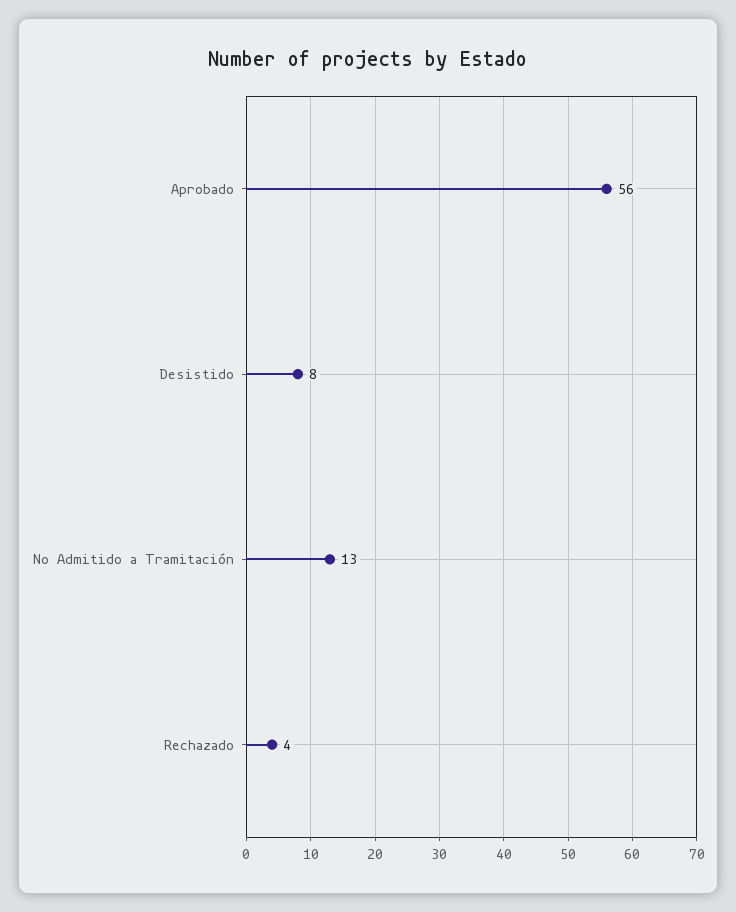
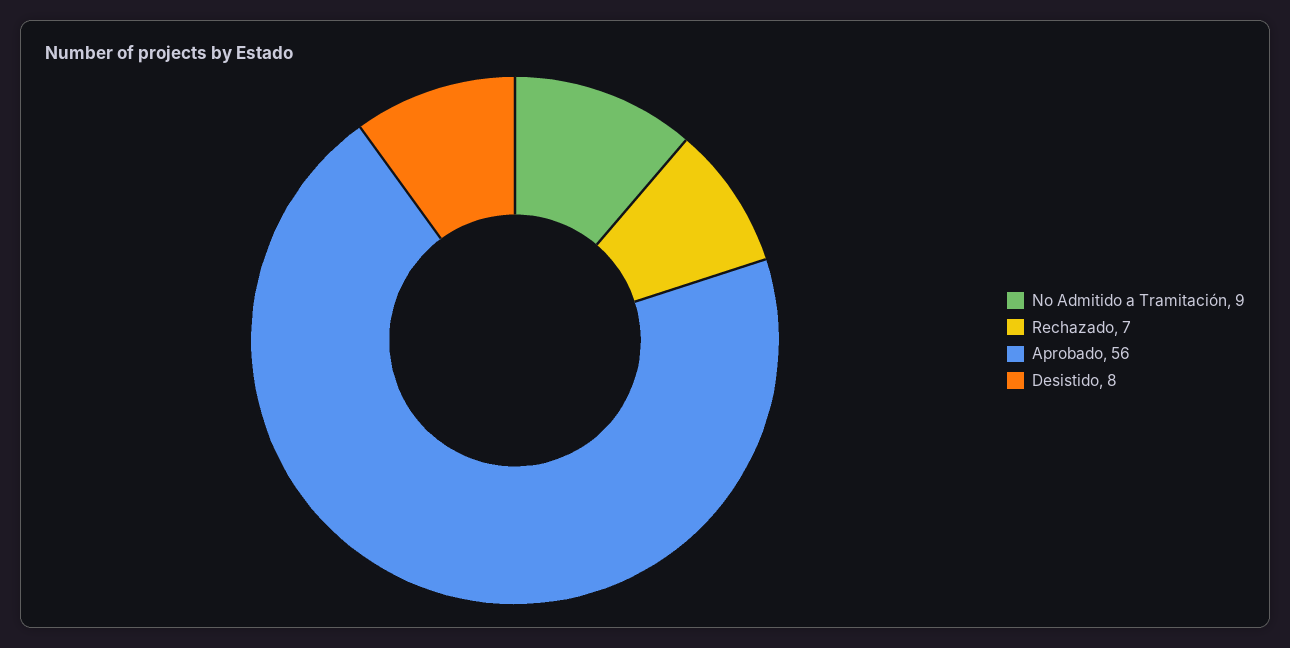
  {
    "Aprobado": 56,
    "Desistido": 8,
-   "No Admitido a Tramitación": 13,
+   "No Admitido a Tramitación": 9,
-   "Rechazado": 4
+   "Rechazado": 7
  }

